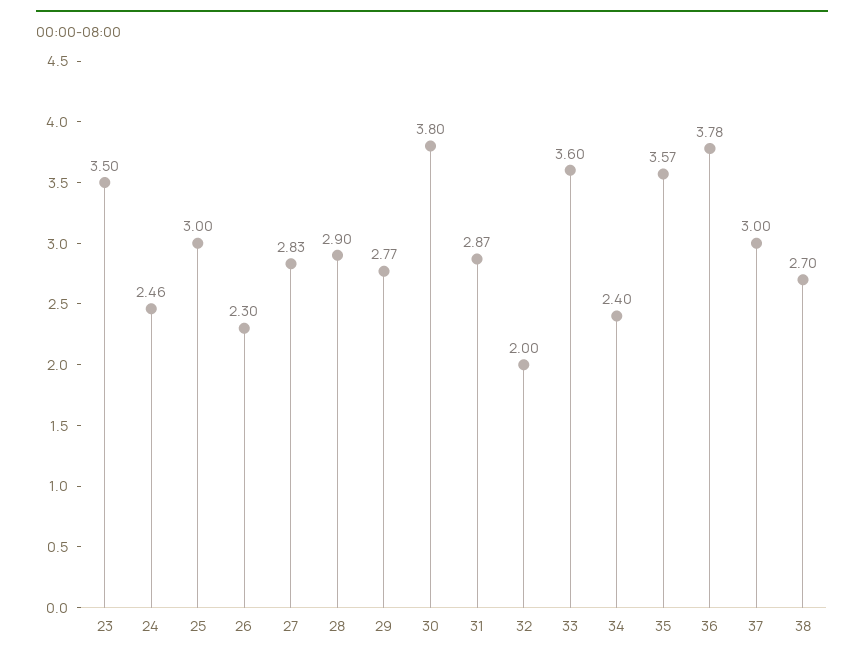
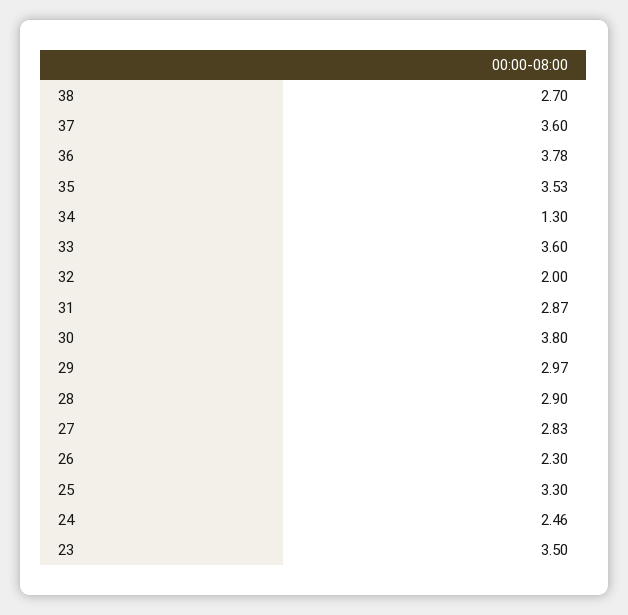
  {
    "23": 3.5,
    "24": 2.46,
-   "25": 3,
+   "25": 3.3,
    "26": 2.3,
    "27": 2.83,
    "28": 2.9,
-   "29": 2.77,
+   "29": 2.97,
    "30": 3.8,
    "31": 2.87,
    "32": 2,
    "33": 3.6,
-   "34": 2.4,
+   "34": 1.3,
-   "35": 3.57,
+   "35": 3.53,
    "36": 3.78,
-   "37": 3,
+   "37": 3.6,
    "38": 2.7
  }

